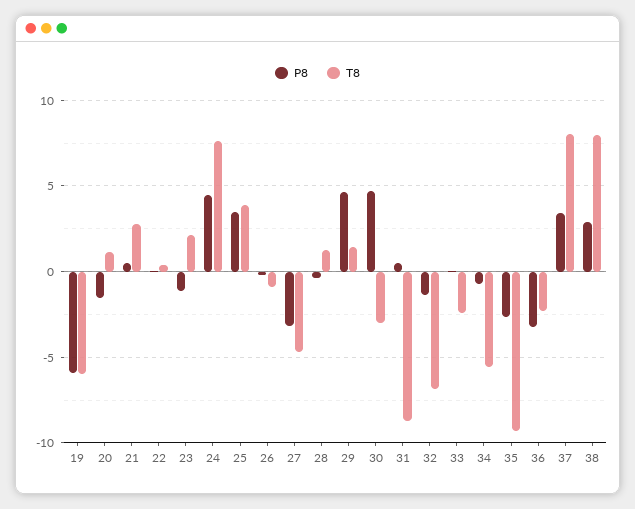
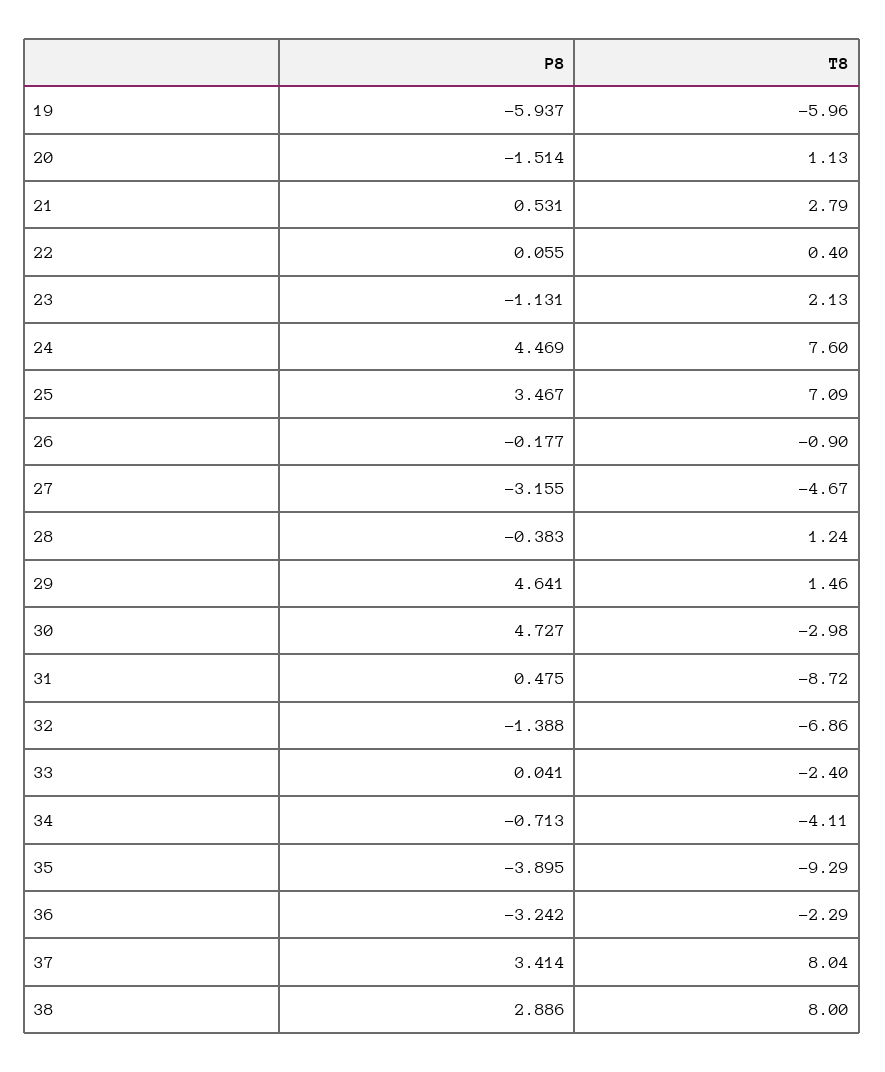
  {
    "P8": {
      "19": -5.937,
      "20": -1.514,
      "21": 0.531,
      "22": 0.055,
      "23": -1.131,
      "24": 4.469,
      "25": 3.467,
      "26": -0.177,
      "27": -3.155,
      "28": -0.383,
      "29": 4.641,
      "30": 4.727,
      "31": 0.475,
      "32": -1.388,
      "33": 0.041,
      "34": -0.713,
-     "35": -2.5,
+     "35": -3.895,
      "36": -3.242,
      "37": 3.414,
      "38": 2.886
    },
    "T8": {
      "19": -5.96,
      "20": 1.13,
      "21": 2.79,
      "22": 0.4,
      "23": 2.13,
      "24": 7.6,
-     "25": 4,
+     "25": 7.09,
      "26": -0.9,
      "27": -4.67,
      "28": 1.24,
      "29": 1.46,
      "30": -2.98,
      "31": -8.72,
      "32": -6.86,
      "33": -2.4,
-     "34": -5.5,
+     "34": -4.11,
      "35": -9.29,
      "36": -2.29,
      "37": 8.04,
      "38": 8
    }
  }

